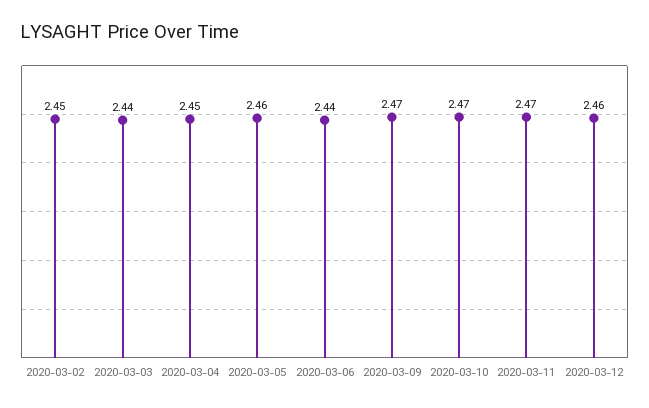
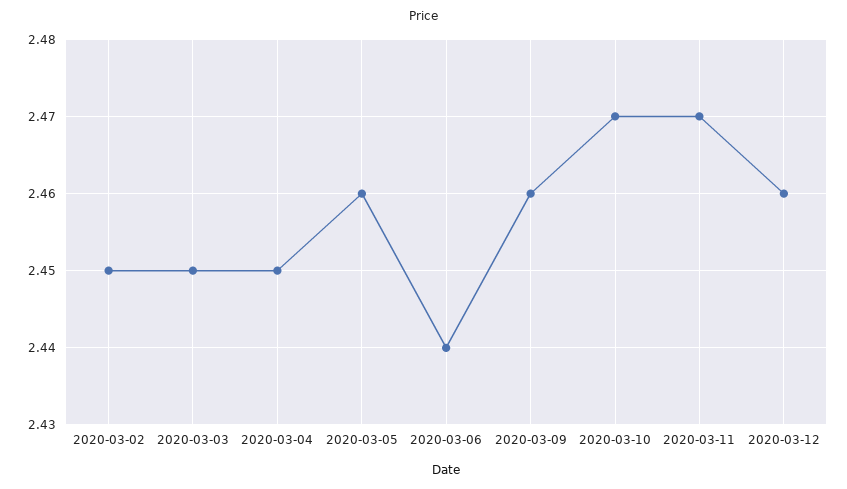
  {
    "2020-03-02": 2.45,
-   "2020-03-03": 2.44,
+   "2020-03-03": 2.45,
    "2020-03-04": 2.45,
    "2020-03-05": 2.46,
    "2020-03-06": 2.44,
-   "2020-03-09": 2.47,
+   "2020-03-09": 2.46,
    "2020-03-10": 2.47,
    "2020-03-11": 2.47,
    "2020-03-12": 2.46
  }

